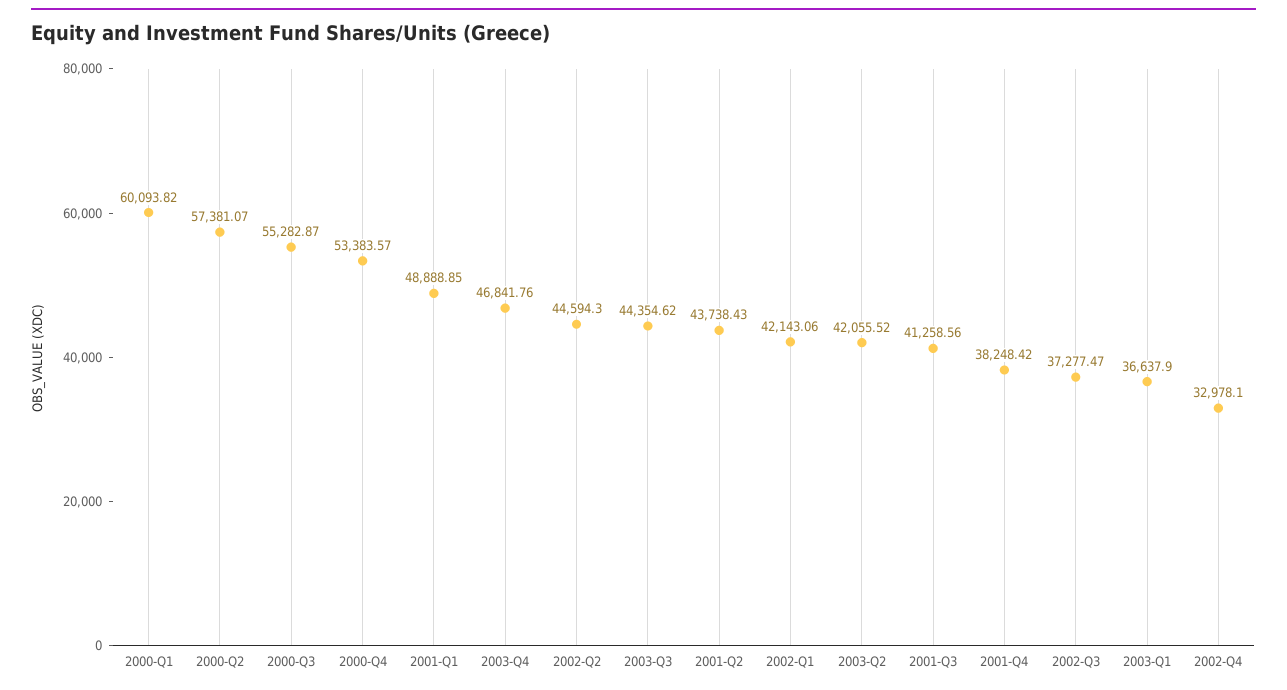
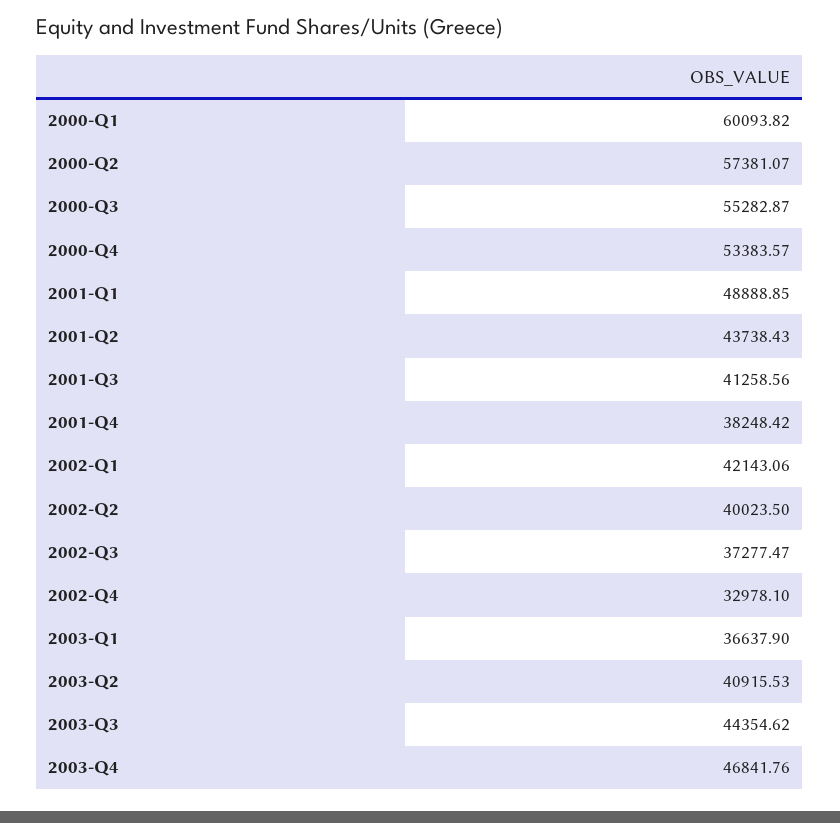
  {
    "2000-Q1": 60093.82,
    "2000-Q2": 57381.07,
    "2000-Q3": 55282.87,
    "2000-Q4": 53383.57,
    "2001-Q1": 48888.85,
    "2003-Q4": 46841.76,
-   "2002-Q2": 44594.3,
+   "2002-Q2": 40023.5,
    "2003-Q3": 44354.62,
    "2001-Q2": 43738.43,
    "2002-Q1": 42143.06,
-   "2003-Q2": 42055.52,
+   "2003-Q2": 40915.53,
    "2001-Q3": 41258.56,
    "2001-Q4": 38248.42,
    "2002-Q3": 37277.47,
    "2003-Q1": 36637.9,
    "2002-Q4": 32978.1
  }

